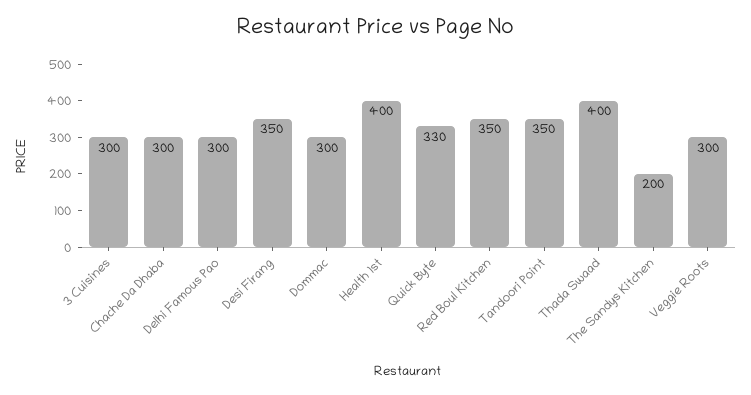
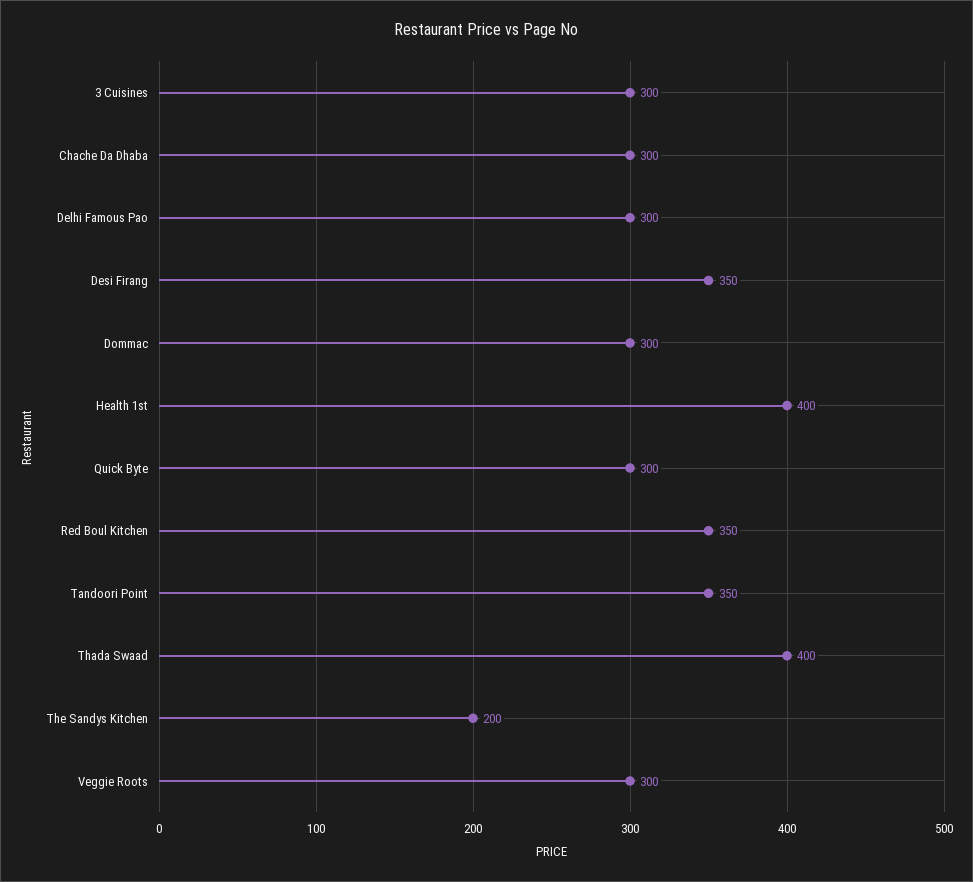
  {
    "3 Cuisines": 300,
    "Chache Da Dhaba": 300,
    "Delhi Famous Pao": 300,
    "Desi Firang": 350,
    "Dommac": 300,
    "Health 1st": 400,
-   "Quick Byte": 330,
+   "Quick Byte": 300,
    "Red Boul Kitchen": 350,
    "Tandoori Point": 350,
    "Thada Swaad": 400,
    "The Sandys Kitchen": 200,
    "Veggie Roots": 300
  }

